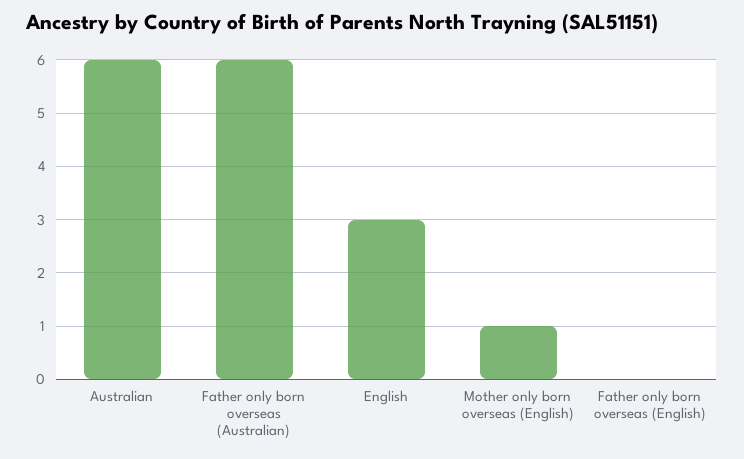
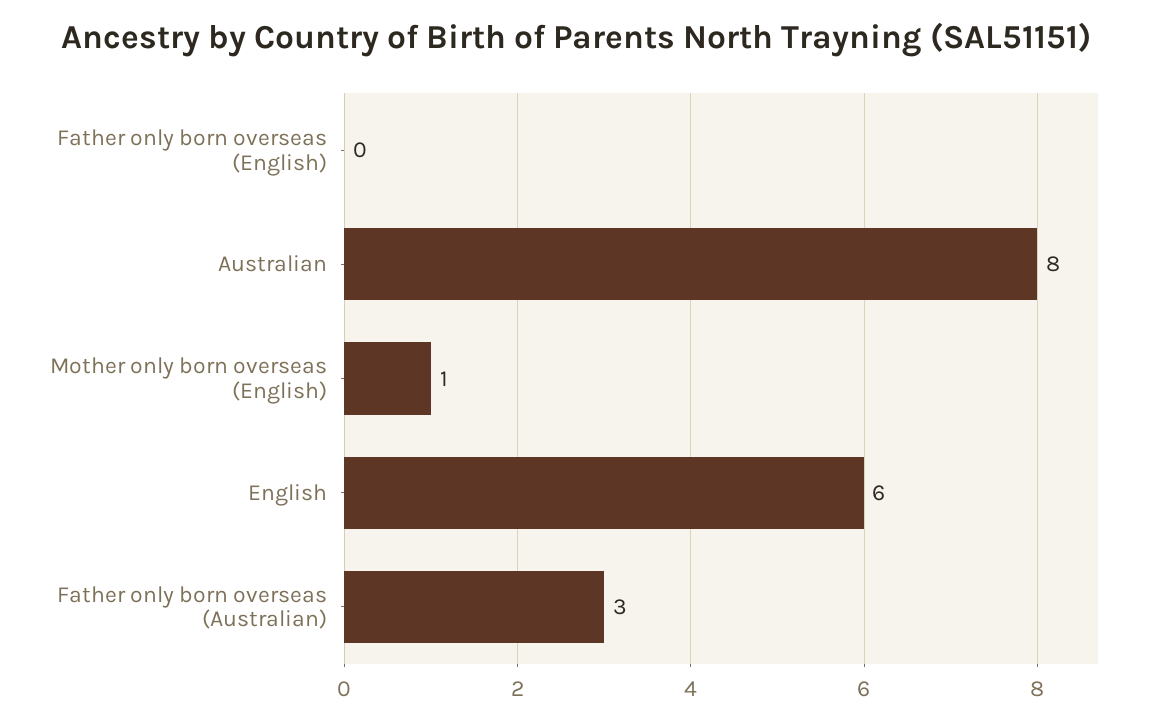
  {
-   "Australian": 6,
+   "Australian": 8,
-   "Father only born overseas (Australian)": 6,
+   "Father only born overseas (Australian)": 3,
-   "English": 3,
+   "English": 6,
    "Mother only born overseas (English)": 1,
    "Father only born overseas (English)": 0
  }

